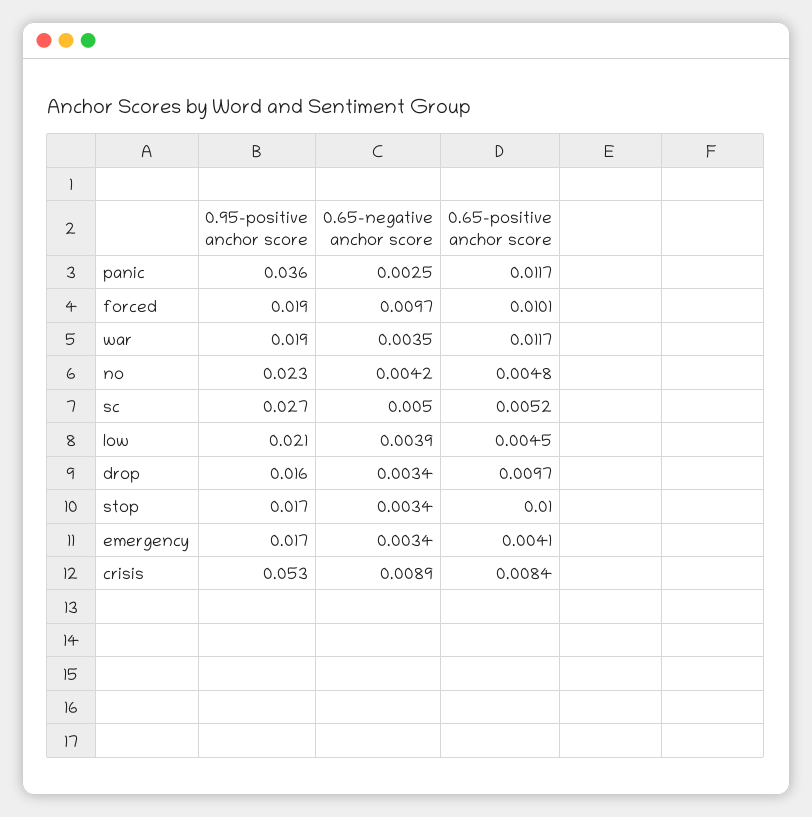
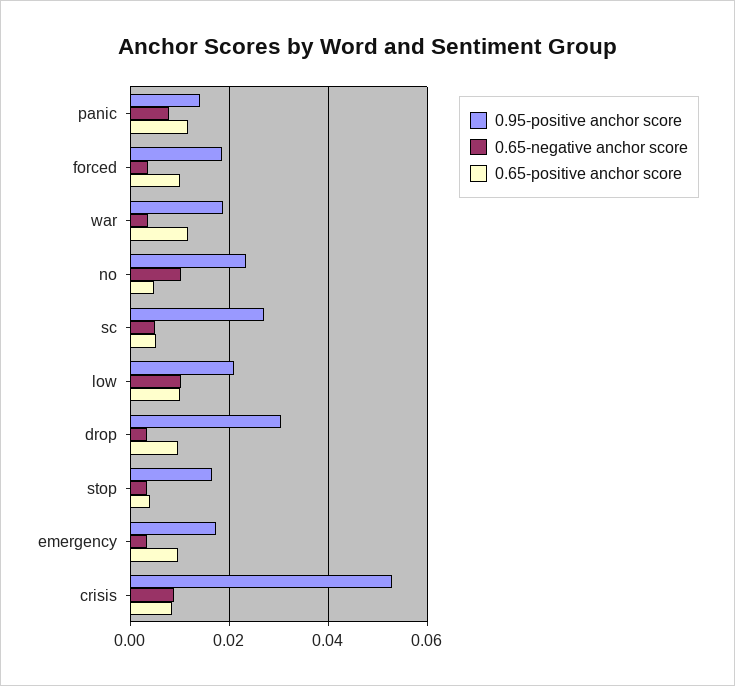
  {
    "0.95-positive anchor score": {
-     "panic": 0.036,
+     "panic": 0.014,
      "forced": 0.019,
      "war": 0.019,
      "no": 0.023,
      "sc": 0.027,
      "low": 0.021,
-     "drop": 0.016,
+     "drop": 0.03,
      "stop": 0.017,
      "emergency": 0.017,
      "crisis": 0.053
    },
    "0.65-negative anchor score": {
-     "panic": 0.0025,
+     "panic": 0.008,
-     "forced": 0.0097,
+     "forced": 0.004,
      "war": 0.0035,
-     "no": 0.0042,
+     "no": 0.01,
      "sc": 0.005,
-     "low": 0.0039,
+     "low": 0.01,
      "drop": 0.0034,
      "stop": 0.0034,
      "emergency": 0.0034,
      "crisis": 0.0089
    },
    "0.65-positive anchor score": {
      "panic": 0.0117,
      "forced": 0.0101,
      "war": 0.0117,
      "no": 0.0048,
      "sc": 0.0052,
-     "low": 0.0045,
+     "low": 0.01,
      "drop": 0.0097,
-     "stop": 0.01,
+     "stop": 0.004,
-     "emergency": 0.0041,
+     "emergency": 0.01,
      "crisis": 0.0084
    }
  }

